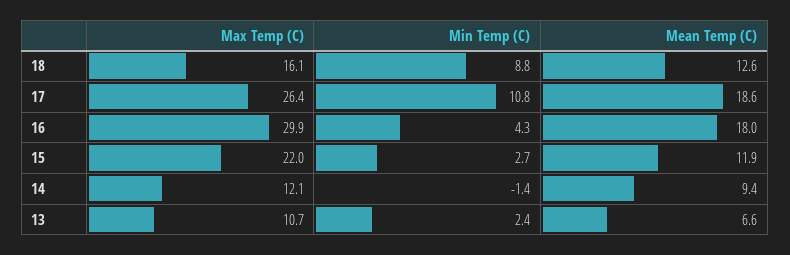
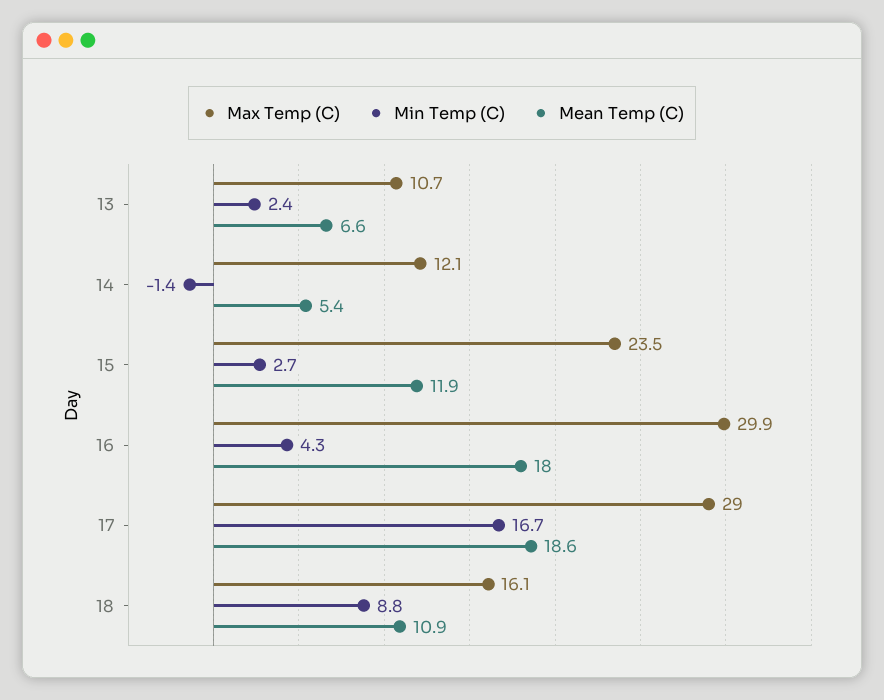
  {
    "Max Temp (C)": {
      "18": 16.1,
-     "17": 26.4,
+     "17": 29,
      "16": 29.9,
-     "15": 22,
+     "15": 23.5,
      "14": 12.1,
      "13": 10.7
    },
    "Min Temp (C)": {
      "18": 8.8,
-     "17": 10.8,
+     "17": 16.7,
      "16": 4.3,
      "15": 2.7,
      "14": -1.4,
      "13": 2.4
    },
    "Mean Temp (C)": {
-     "18": 12.6,
+     "18": 10.9,
      "17": 18.6,
      "16": 18,
      "15": 11.9,
-     "14": 9.4,
+     "14": 5.4,
      "13": 6.6
    }
  }

